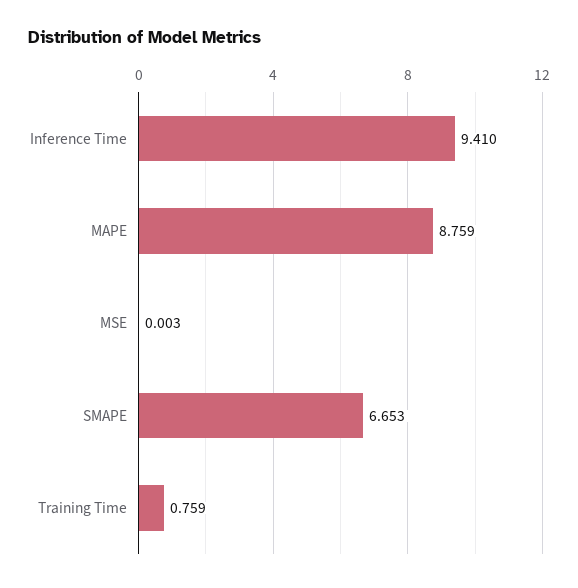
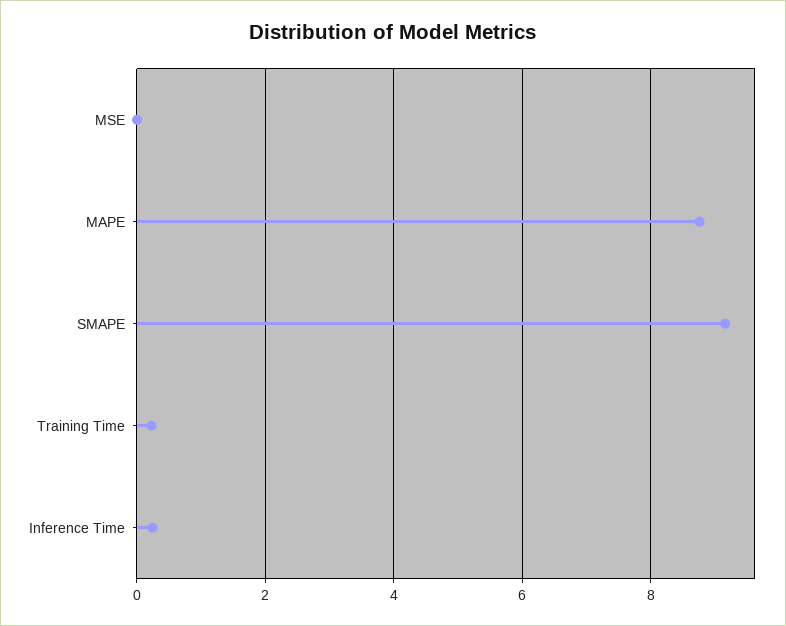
  {
-   "Inference Time": 9.41,
+   "Inference Time": 0.2,
    "MAPE": 8.759,
    "MSE": 0.003,
-   "SMAPE": 6.653,
+   "SMAPE": 9.2,
-   "Training Time": 0.759
+   "Training Time": 0.2
  }

